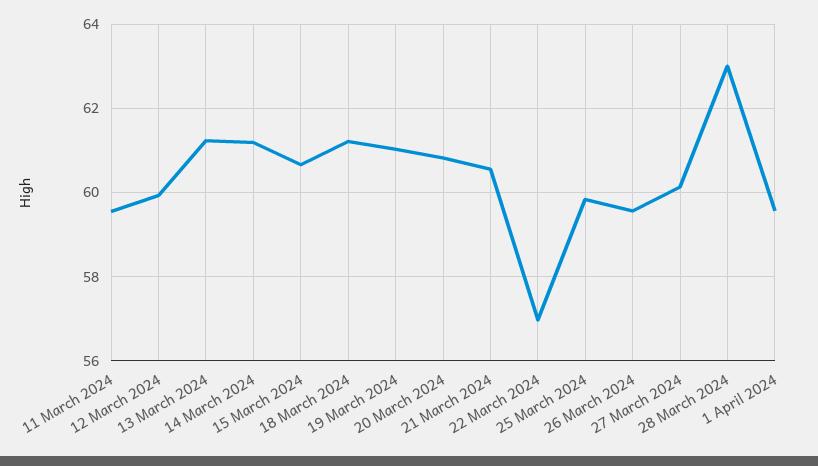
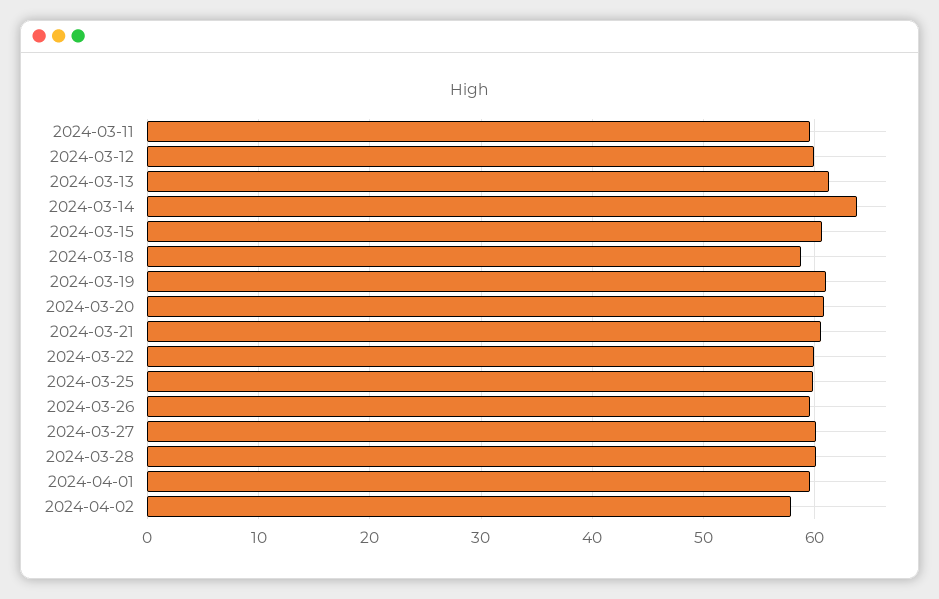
  {
    "11 March 2024": 59.6,
    "12 March 2024": 60,
    "13 March 2024": 61.2,
-   "14 March 2024": 61.2,
+   "14 March 2024": 64,
    "15 March 2024": 60.6,
-   "18 March 2024": 61.2,
+   "18 March 2024": 59,
    "19 March 2024": 61,
    "20 March 2024": 60.8,
    "21 March 2024": 60.6,
-   "22 March 2024": 57,
+   "22 March 2024": 60,
    "25 March 2024": 59.8,
    "26 March 2024": 59.6,
    "27 March 2024": 60.2,
-   "28 March 2024": 63,
+   "28 March 2024": 60,
-   "1 April 2024": 59.6
+   "1 April 2024": 59.6,
+   "2024-04-02": 58
  }

